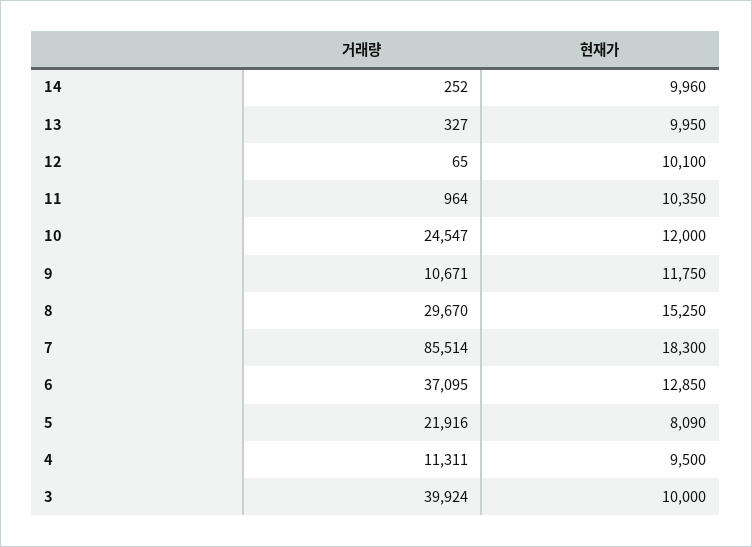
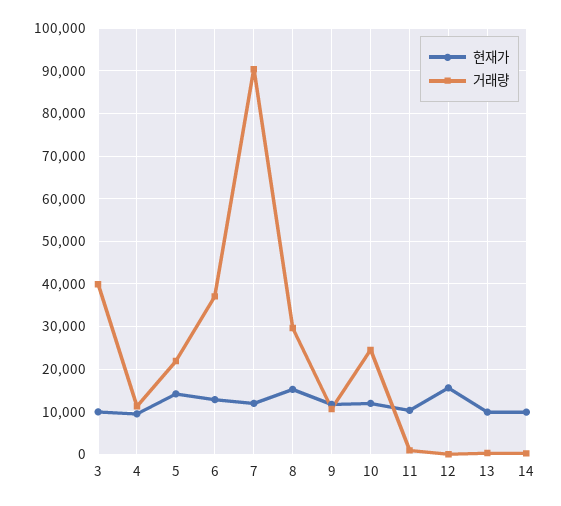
  {
    "거래량": {
      "14": 252,
      "13": 327,
      "12": 65,
      "11": 964,
      "10": 24547,
      "9": 10671,
      "8": 29670,
-     "7": 85514,
+     "7": 90000,
      "6": 37095,
      "5": 21916,
      "4": 11311,
      "3": 39924
    },
    "현재가": {
      "14": 9960,
      "13": 9950,
-     "12": 10100,
+     "12": 16000,
      "11": 10350,
      "10": 12000,
      "9": 11750,
      "8": 15250,
-     "7": 18300,
+     "7": 12000,
      "6": 12850,
-     "5": 8090,
+     "5": 14000,
      "4": 9500,
      "3": 10000
    }
  }

